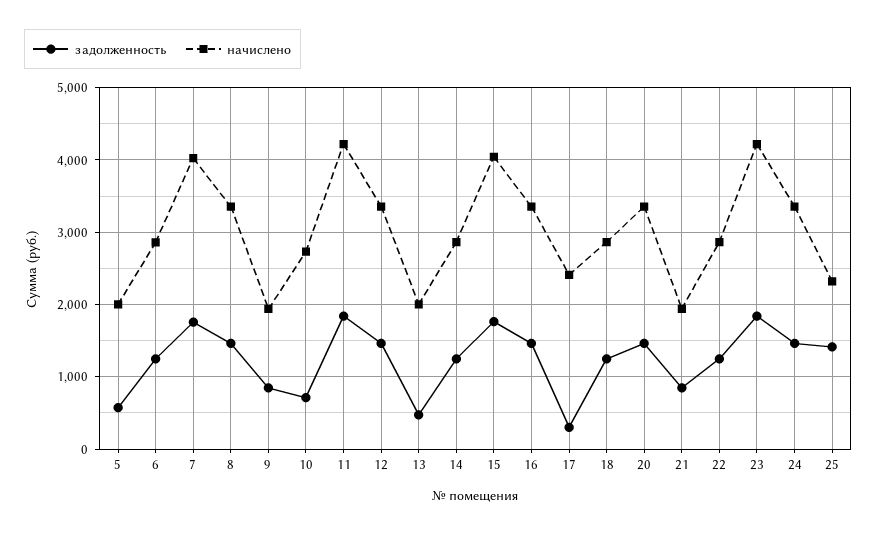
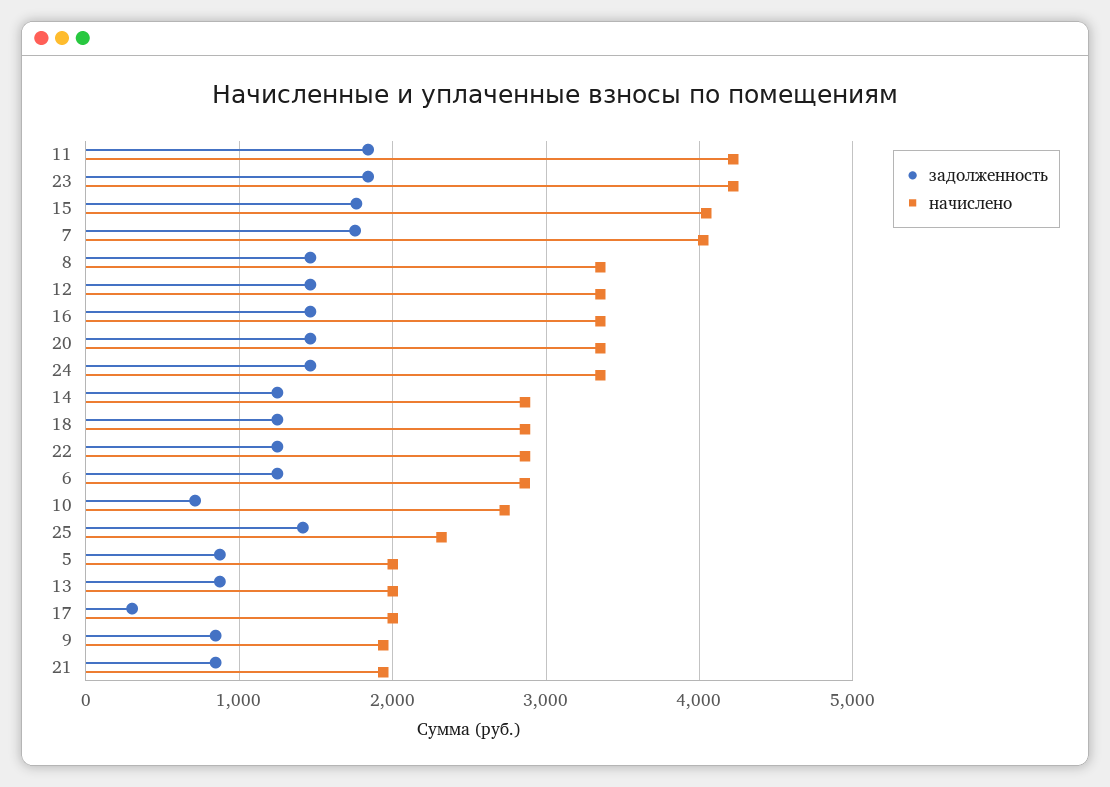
  {
    "задолженность": {
-     "5": 600,
+     "5": 900,
      "6": 1200,
      "7": 1800,
      "8": 1500,
      "9": 800,
      "10": 700,
      "11": 1800,
      "12": 1500,
-     "13": 500,
+     "13": 900,
      "14": 1200,
      "15": 1800,
      "16": 1500,
      "17": 300,
      "18": 1200,
      "20": 1500,
      "21": 800,
      "22": 1200,
      "23": 1800,
      "24": 1500,
      "25": 1400
    },
    "начислено": {
      "5": 2000,
      "6": 2900,
      "7": 4000,
      "8": 3400,
      "9": 1900,
      "10": 2700,
      "11": 4200,
      "12": 3400,
      "13": 2000,
      "14": 2900,
      "15": 4000,
      "16": 3400,
-     "17": 2400,
+     "17": 2000,
      "18": 2900,
      "20": 3400,
      "21": 1900,
      "22": 2900,
      "23": 4200,
      "24": 3400,
      "25": 2300
    }
  }

